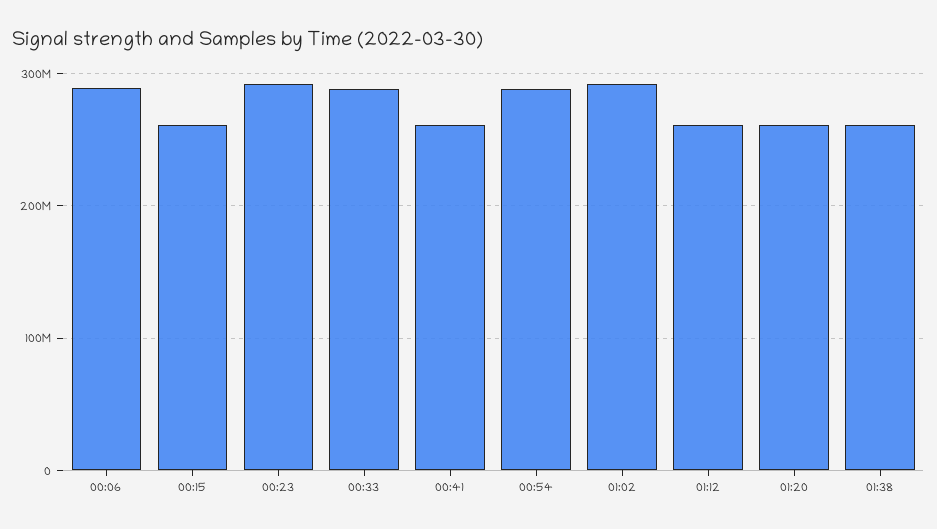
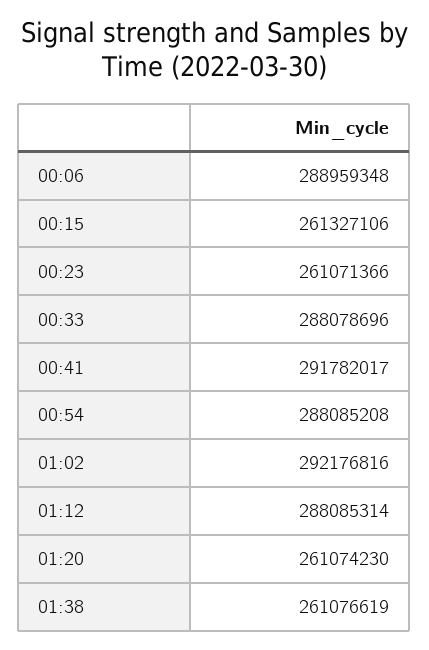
  {
    "00:06": 288959348,
    "00:15": 261327106,
-   "00:23": 290000000,
+   "00:23": 261071366,
    "00:33": 288078696,
-   "00:41": 260000000,
+   "00:41": 291782017,
    "00:54": 288085208,
    "01:02": 292176816,
-   "01:12": 260000000,
+   "01:12": 288085314,
    "01:20": 261074230,
    "01:38": 261076619
  }

